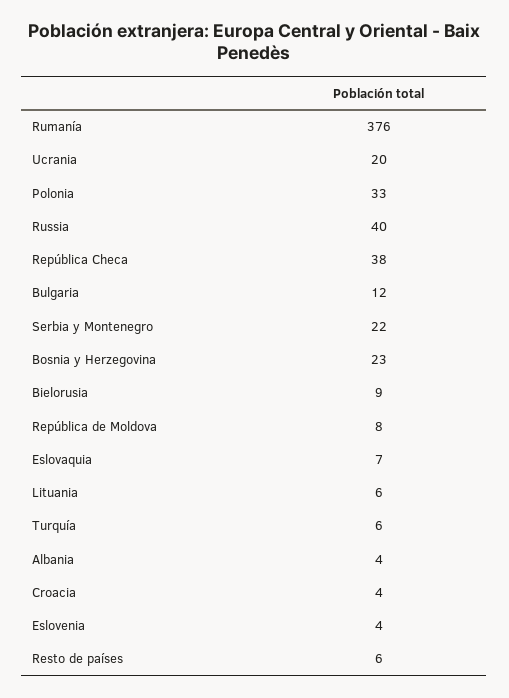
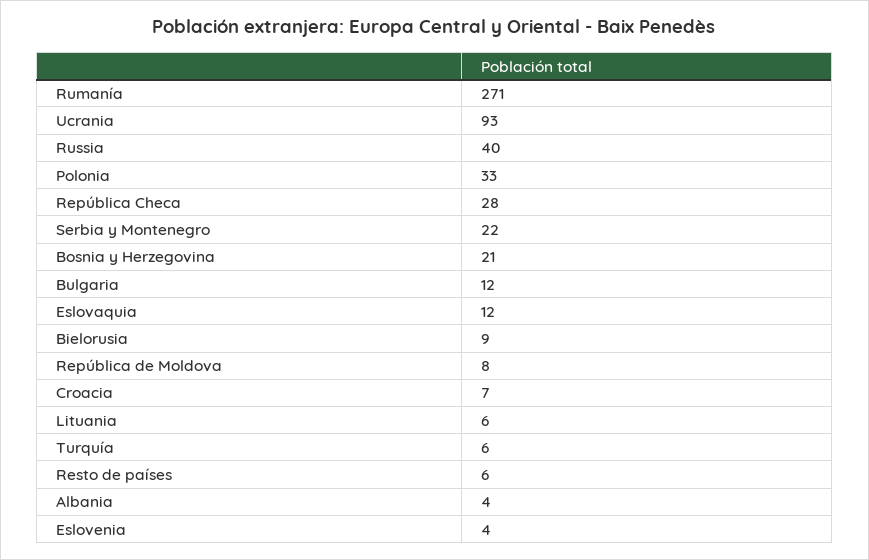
  {
-   "Rumanía": 376,
+   "Rumanía": 271,
-   "Ucrania": 20,
+   "Ucrania": 93,
    "Polonia": 33,
    "Russia": 40,
-   "República Checa": 38,
+   "República Checa": 28,
    "Bulgaria": 12,
    "Serbia y Montenegro": 22,
-   "Bosnia y Herzegovina": 23,
+   "Bosnia y Herzegovina": 21,
    "Bielorusia": 9,
    "República de Moldova": 8,
-   "Eslovaquia": 7,
+   "Eslovaquia": 12,
    "Lituania": 6,
    "Turquía": 6,
    "Albania": 4,
-   "Croacia": 4,
+   "Croacia": 7,
    "Eslovenia": 4,
    "Resto de países": 6
  }

